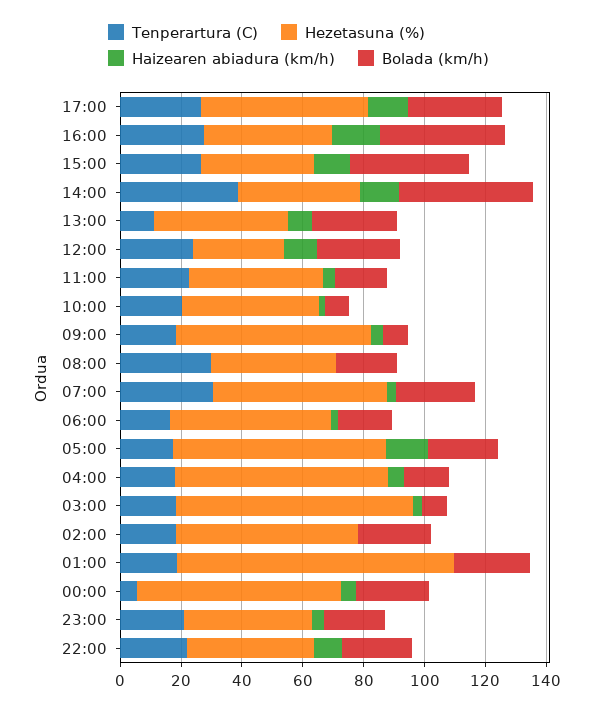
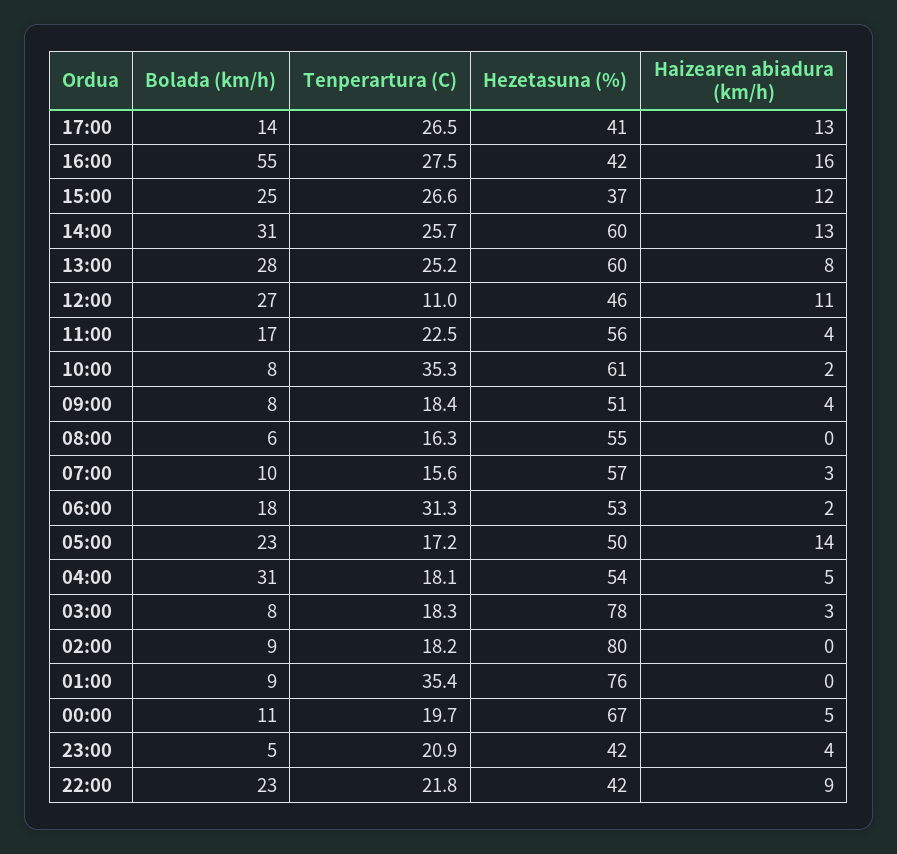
  {
    "Tenperartura (C)": {
      "17:00": 26.5,
      "16:00": 27.5,
      "15:00": 26.6,
-     "14:00": 40,
+     "14:00": 25.7,
-     "13:00": 10,
+     "13:00": 25.2,
-     "12:00": 25,
+     "12:00": 11,
      "11:00": 22.5,
-     "10:00": 20,
+     "10:00": 35.3,
      "09:00": 18.4,
-     "08:00": 30,
+     "08:00": 16.3,
-     "07:00": 30,
+     "07:00": 15.6,
-     "06:00": 15,
+     "06:00": 31.3,
      "05:00": 17.2,
      "04:00": 18.1,
      "03:00": 18.3,
      "02:00": 18.2,
-     "01:00": 20,
+     "01:00": 35.4,
-     "00:00": 5,
+     "00:00": 19.7,
      "23:00": 20.9,
      "22:00": 21.8
    },
    "Hezetasuna (%)": {
-     "17:00": 55,
+     "17:00": 41,
      "16:00": 42,
      "15:00": 37,
-     "14:00": 40,
+     "14:00": 60,
-     "13:00": 45,
+     "13:00": 60,
-     "12:00": 30,
+     "12:00": 46,
-     "11:00": 45,
+     "11:00": 56,
-     "10:00": 45,
+     "10:00": 61,
-     "09:00": 65,
+     "09:00": 51,
-     "08:00": 40,
+     "08:00": 55,
      "07:00": 57,
      "06:00": 53,
-     "05:00": 70,
+     "05:00": 50,
-     "04:00": 70,
+     "04:00": 54,
      "03:00": 78,
-     "02:00": 60,
+     "02:00": 80,
-     "01:00": 90,
+     "01:00": 76,
      "00:00": 67,
      "23:00": 42,
      "22:00": 42
    },
    "Haizearen abiadura (km/h)": {
      "17:00": 13,
      "16:00": 16,
      "15:00": 12,
      "14:00": 13,
      "13:00": 8,
      "12:00": 11,
      "11:00": 4,
      "10:00": 2,
      "09:00": 4,
      "08:00": 0,
      "07:00": 3,
      "06:00": 2,
      "05:00": 14,
      "04:00": 5,
      "03:00": 3,
      "02:00": 0,
      "01:00": 0,
      "00:00": 5,
      "23:00": 4,
      "22:00": 9
    },
    "Bolada (km/h)": {
-     "17:00": 30,
+     "17:00": 14,
-     "16:00": 40,
+     "16:00": 55,
-     "15:00": 40,
+     "15:00": 25,
-     "14:00": 45,
+     "14:00": 31,
      "13:00": 28,
      "12:00": 27,
      "11:00": 17,
      "10:00": 8,
      "09:00": 8,
-     "08:00": 20,
+     "08:00": 6,
-     "07:00": 25,
+     "07:00": 10,
      "06:00": 18,
      "05:00": 23,
-     "04:00": 15,
+     "04:00": 31,
      "03:00": 8,
-     "02:00": 25,
+     "02:00": 9,
-     "01:00": 25,
+     "01:00": 9,
-     "00:00": 25,
+     "00:00": 11,
-     "23:00": 20,
+     "23:00": 5,
      "22:00": 23
    }
  }

